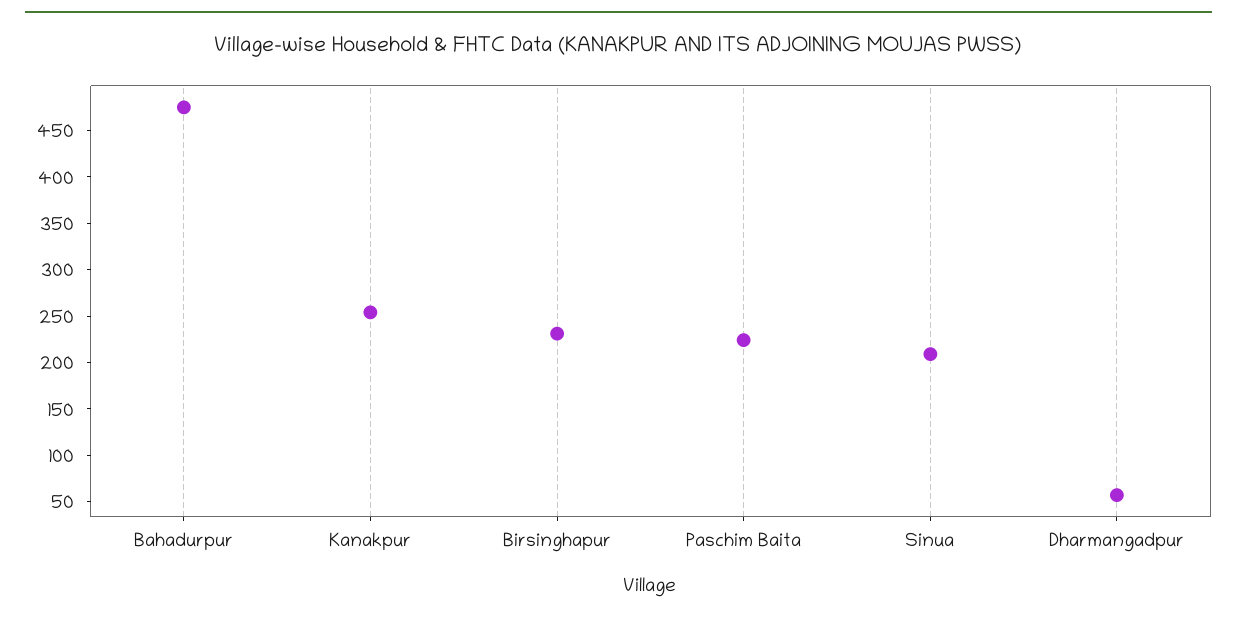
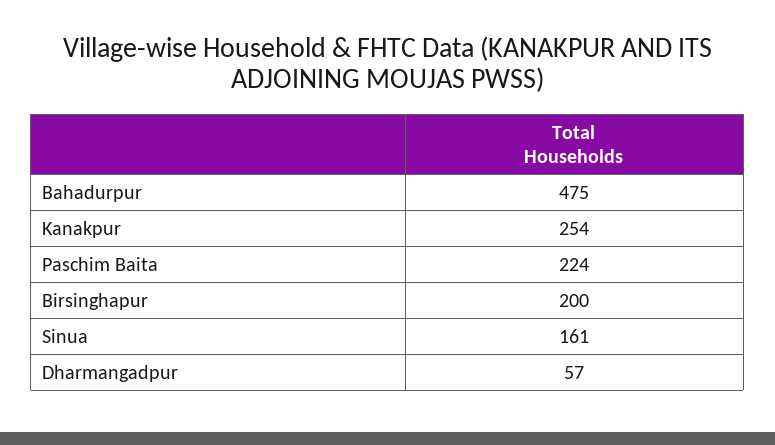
  {
    "Bahadurpur": 475,
    "Kanakpur": 254,
-   "Birsinghapur": 230,
+   "Birsinghapur": 200,
    "Paschim Baita": 224,
-   "Sinua": 210,
+   "Sinua": 161,
    "Dharmangadpur": 57
  }

